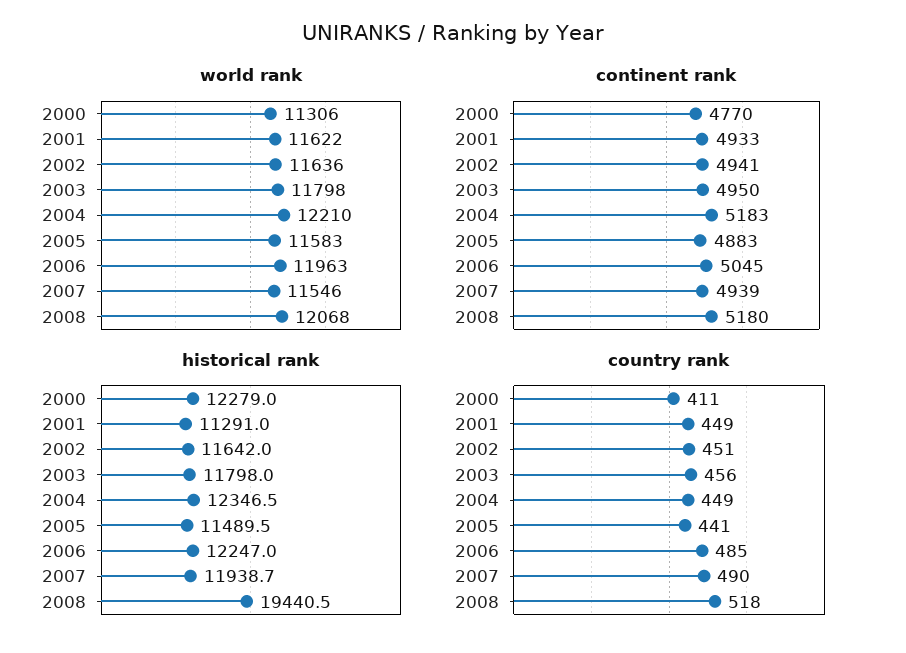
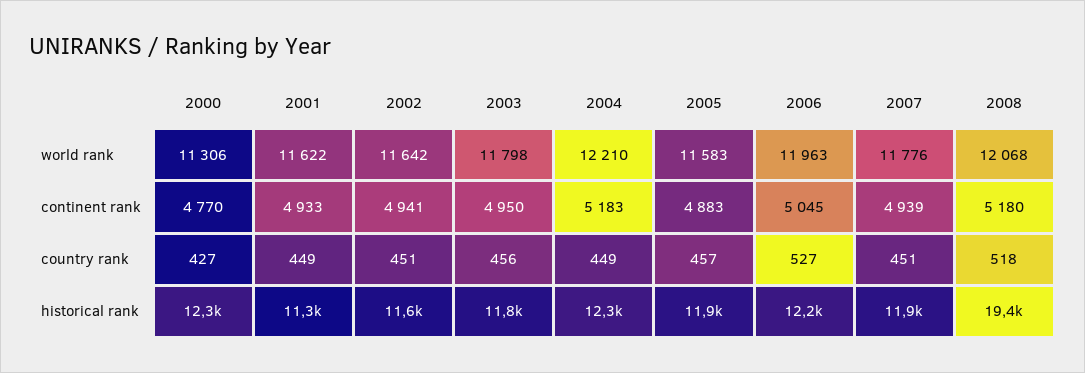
  {
    "world rank": {
      "2000": 11306,
      "2001": 11622,
-     "2002": 11636,
+     "2002": 11642,
      "2003": 11798,
      "2004": 12210,
      "2005": 11583,
      "2006": 11963,
-     "2007": 11546,
+     "2007": 11776,
      "2008": 12068
    },
    "continent rank": {
      "2000": 4770,
      "2001": 4933,
      "2002": 4941,
      "2003": 4950,
      "2004": 5183,
      "2005": 4883,
      "2006": 5045,
      "2007": 4939,
      "2008": 5180
    },
    "historical rank": {
      "2000": 12279,
      "2001": 11291,
      "2002": 11642,
      "2003": 11798,
      "2004": 12346.5,
-     "2005": 11489.5,
+     "2005": 11900,
      "2006": 12247,
      "2007": 11938.7,
      "2008": 19440.5
    },
    "country rank": {
-     "2000": 411,
+     "2000": 427,
      "2001": 449,
      "2002": 451,
      "2003": 456,
      "2004": 449,
-     "2005": 441,
+     "2005": 457,
-     "2006": 485,
+     "2006": 527,
-     "2007": 490,
+     "2007": 451,
      "2008": 518
    }
  }

